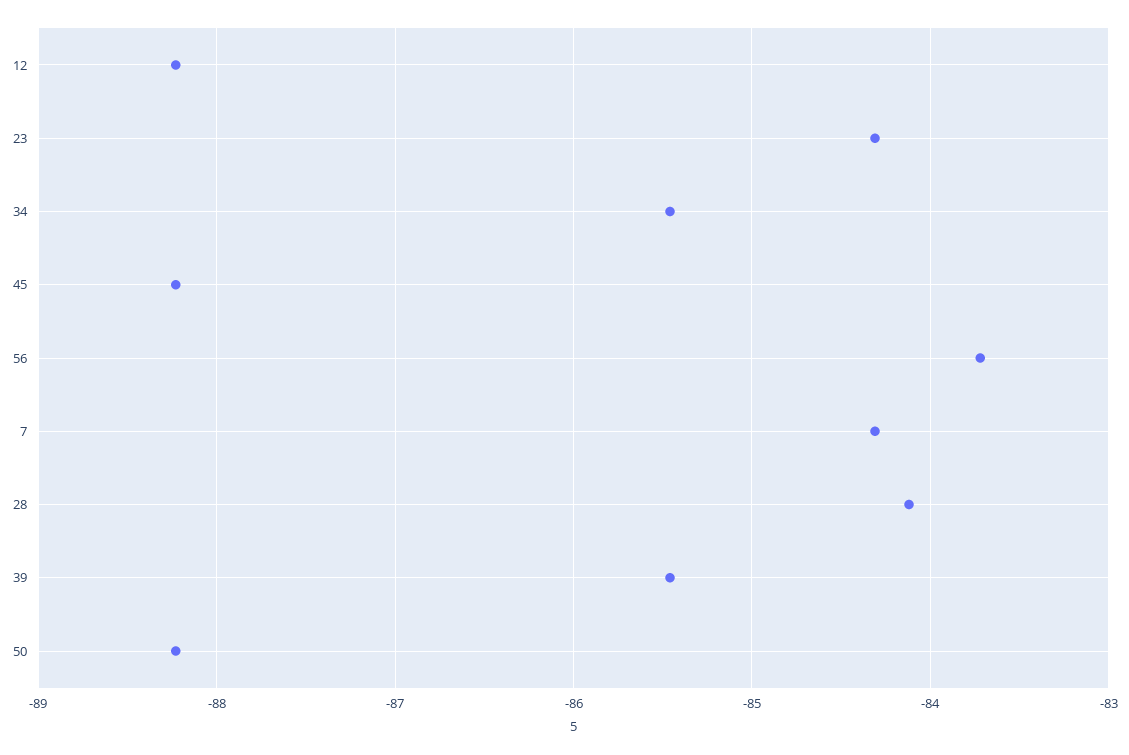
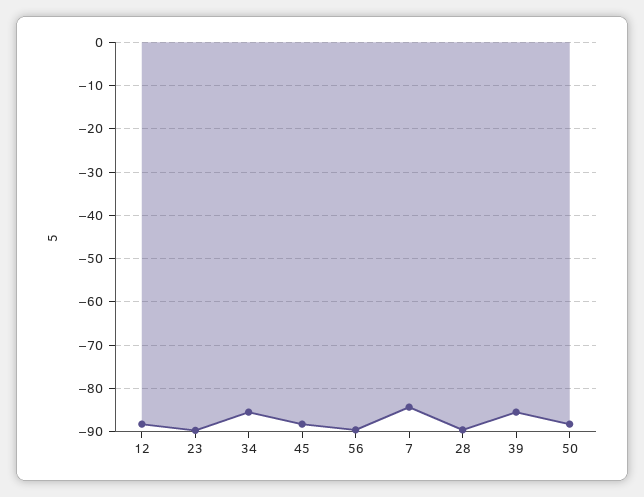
  {
    "12": -88.2,
-   "23": -84.3,
+   "23": -90,
    "34": -85.5,
    "45": -88.2,
-   "56": -83.7,
+   "56": -90,
    "7": -84.3,
-   "28": -84.1,
+   "28": -90,
    "39": -85.5,
    "50": -88.2
  }

